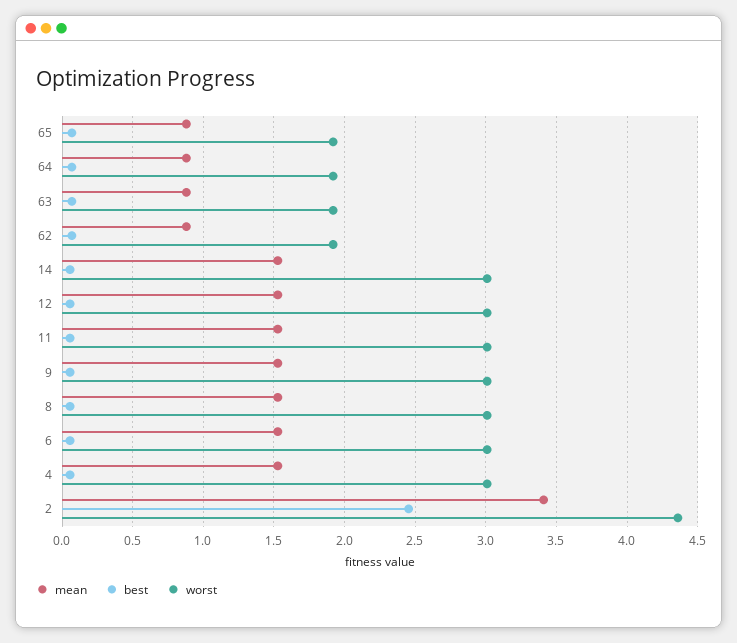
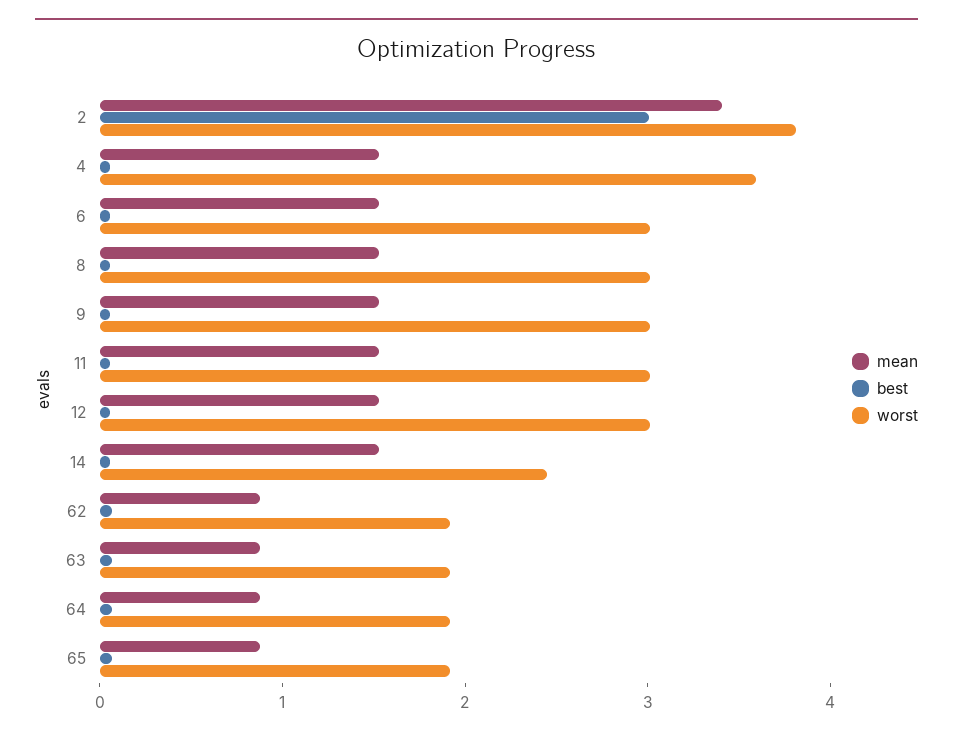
  {
    "mean": {
      "65": 0.9,
      "64": 0.9,
      "63": 0.9,
      "62": 0.9,
      "14": 1.55,
      "12": 1.55,
      "11": 1.55,
      "9": 1.55,
      "8": 1.55,
      "6": 1.55,
      "4": 1.55,
      "2": 3.4
    },
    "best": {
      "65": 0.05,
      "64": 0.05,
      "63": 0.05,
      "62": 0.05,
      "14": 0.05,
      "12": 0.05,
      "11": 0.05,
      "9": 0.05,
      "8": 0.05,
      "6": 0.05,
      "4": 0.05,
-     "2": 2.45
+     "2": 3
    },
    "worst": {
      "65": 1.9,
      "64": 1.9,
      "63": 1.9,
      "62": 1.9,
-     "14": 3,
+     "14": 2.4,
      "12": 3,
      "11": 3,
      "9": 3,
      "8": 3,
      "6": 3,
-     "4": 3,
+     "4": 3.6,
-     "2": 4.35
+     "2": 3.8
    }
  }

